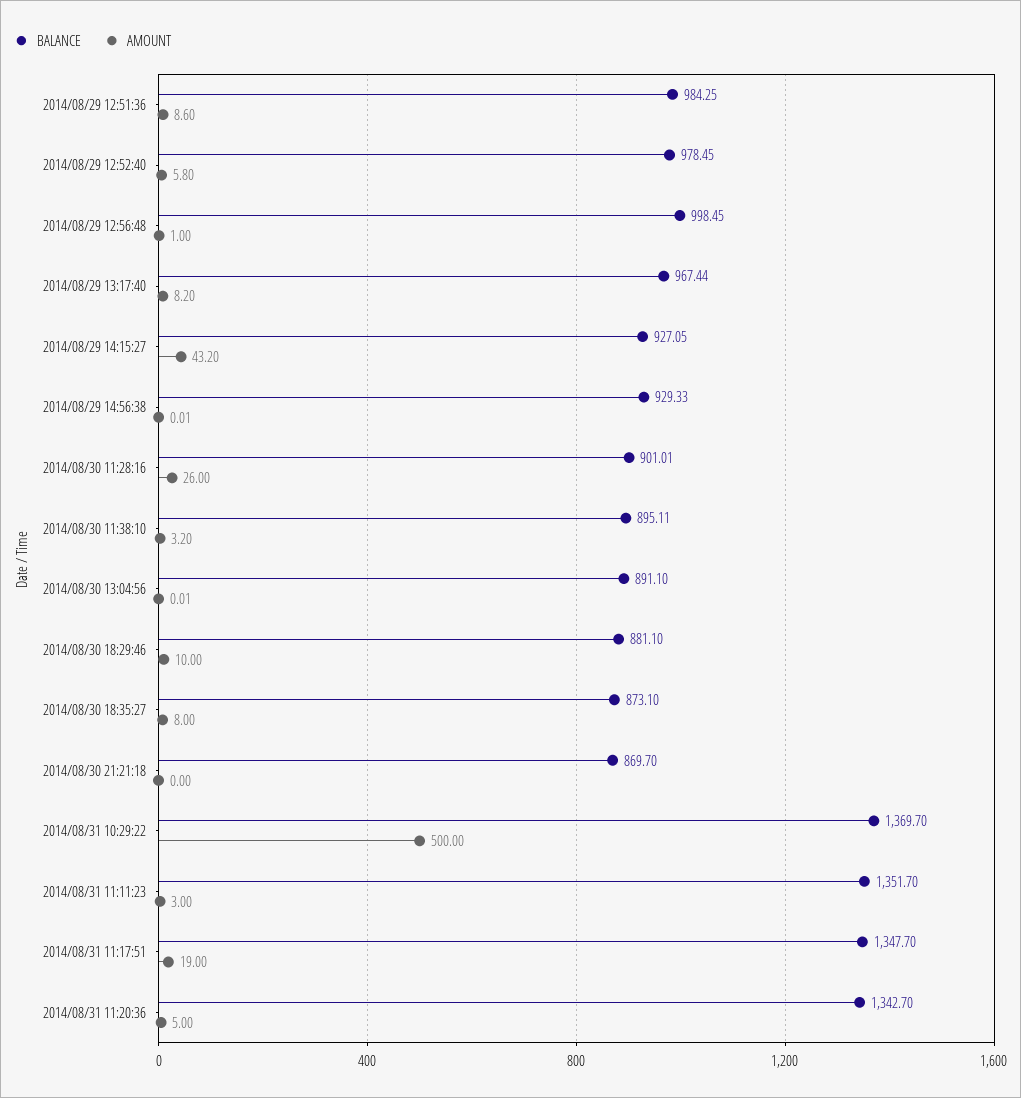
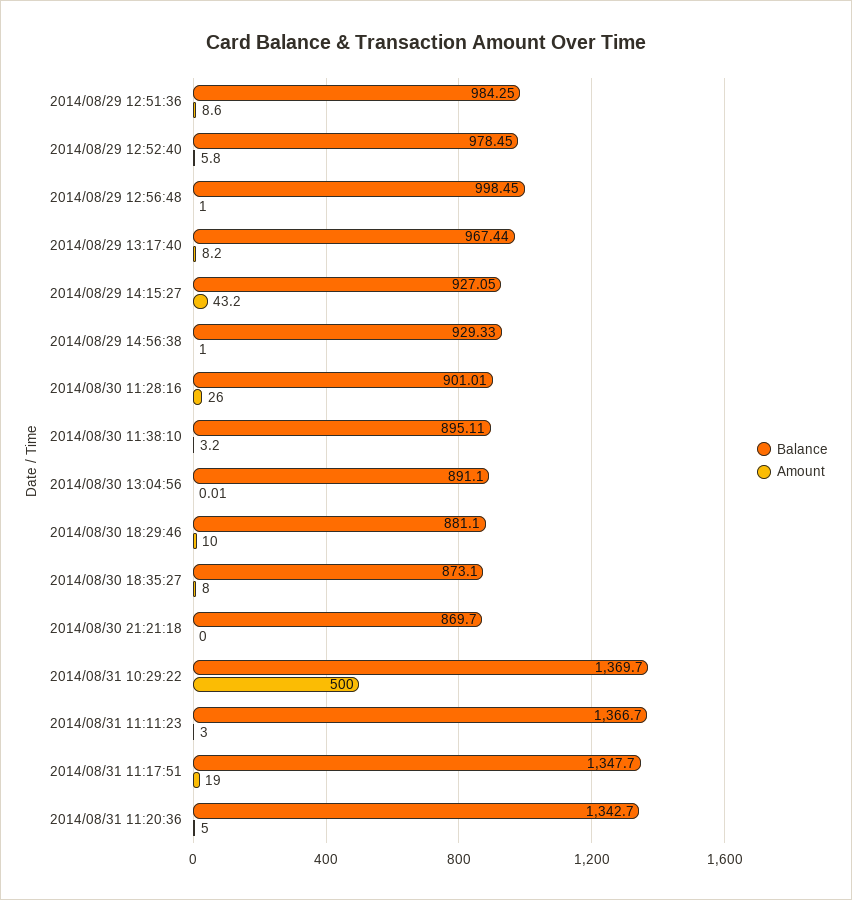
  {
    "BALANCE": {
      "2014/08/29 12:51:36": 984.25,
      "2014/08/29 12:52:40": 978.45,
      "2014/08/29 12:56:48": 998.45,
      "2014/08/29 13:17:40": 967.44,
      "2014/08/29 14:15:27": 927.05,
      "2014/08/29 14:56:38": 929.33,
      "2014/08/30 11:28:16": 901.01,
      "2014/08/30 11:38:10": 895.11,
      "2014/08/30 13:04:56": 891.1,
      "2014/08/30 18:29:46": 881.1,
      "2014/08/30 18:35:27": 873.1,
      "2014/08/30 21:21:18": 869.7,
      "2014/08/31 10:29:22": 1369.7,
-     "2014/08/31 11:11:23": 1351.7,
+     "2014/08/31 11:11:23": 1366.7,
      "2014/08/31 11:17:51": 1347.7,
      "2014/08/31 11:20:36": 1342.7
    },
    "AMOUNT": {
      "2014/08/29 12:51:36": 8.6,
      "2014/08/29 12:52:40": 5.8,
      "2014/08/29 12:56:48": 1,
      "2014/08/29 13:17:40": 8.2,
      "2014/08/29 14:15:27": 43.2,
-     "2014/08/29 14:56:38": 0.01,
+     "2014/08/29 14:56:38": 1,
      "2014/08/30 11:28:16": 26,
      "2014/08/30 11:38:10": 3.2,
      "2014/08/30 13:04:56": 0.01,
      "2014/08/30 18:29:46": 10,
      "2014/08/30 18:35:27": 8,
      "2014/08/30 21:21:18": 0,
      "2014/08/31 10:29:22": 500,
      "2014/08/31 11:11:23": 3,
      "2014/08/31 11:17:51": 19,
      "2014/08/31 11:20:36": 5
    }
  }

